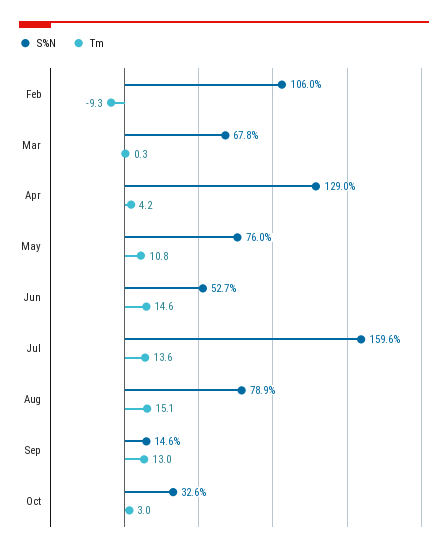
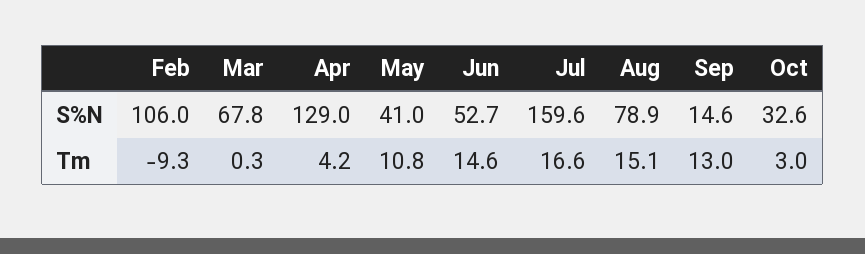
  {
    "S%N": {
      "Feb": 106,
      "Mar": 67.8,
      "Apr": 129,
-     "May": 76,
+     "May": 41,
      "Jun": 52.7,
      "Jul": 159.6,
      "Aug": 78.9,
      "Sep": 14.6,
      "Oct": 32.6
    },
    "Tm": {
      "Feb": -9.3,
      "Mar": 0.3,
      "Apr": 4.2,
      "May": 10.8,
      "Jun": 14.6,
-     "Jul": 13.6,
+     "Jul": 16.6,
      "Aug": 15.1,
      "Sep": 13,
      "Oct": 3
    }
  }

